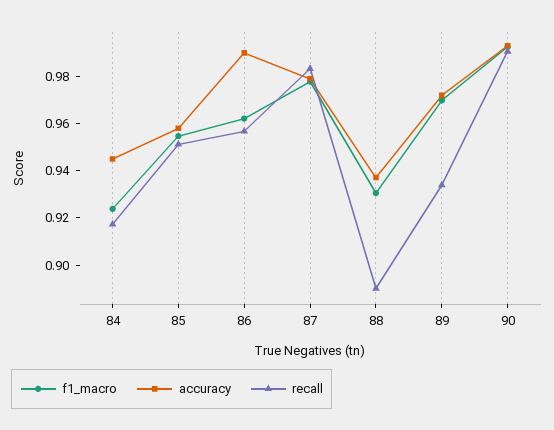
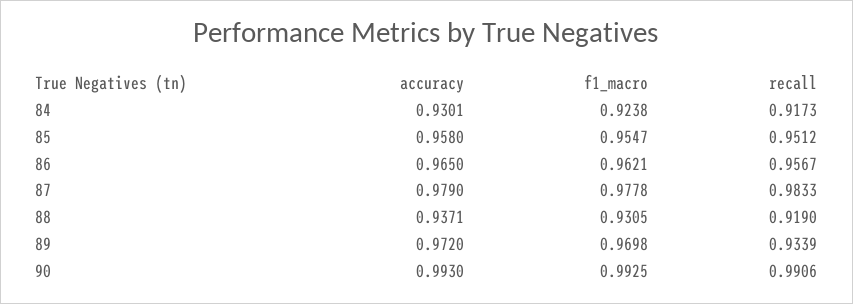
  {
    "f1_macro": {
      "84": 0.9238,
      "85": 0.9547,
      "86": 0.9621,
      "87": 0.9778,
      "88": 0.9305,
      "89": 0.9698,
      "90": 0.9925
    },
    "accuracy": {
-     "84": 0.945,
+     "84": 0.9301,
      "85": 0.958,
-     "86": 0.99,
+     "86": 0.965,
      "87": 0.979,
      "88": 0.9371,
      "89": 0.972,
      "90": 0.993
    },
    "recall": {
      "84": 0.9173,
      "85": 0.9512,
      "86": 0.9567,
      "87": 0.9833,
-     "88": 0.89,
+     "88": 0.919,
      "89": 0.9339,
      "90": 0.9906
    }
  }

